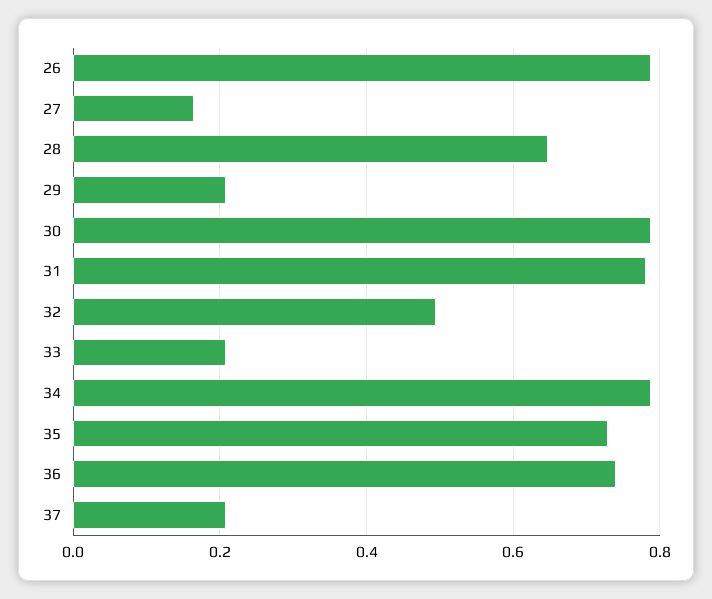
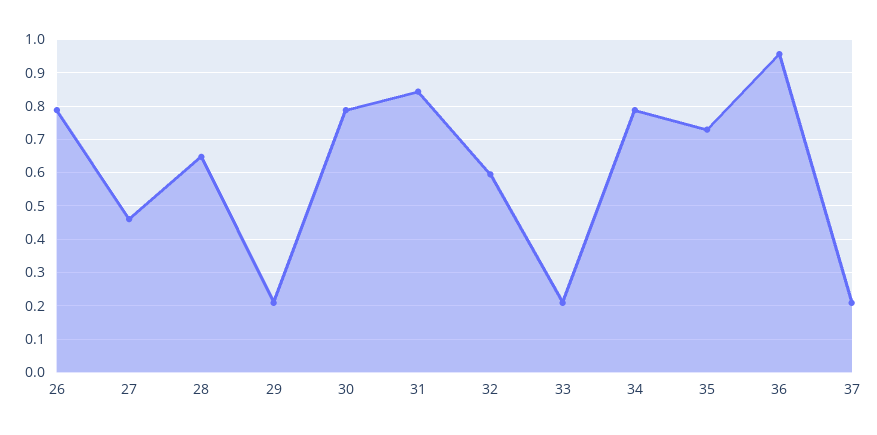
  {
    "26": 0.78,
-   "27": 0.16,
+   "27": 0.46,
    "28": 0.64,
    "29": 0.2,
    "30": 0.78,
-   "31": 0.78,
+   "31": 0.84,
-   "32": 0.5,
+   "32": 0.6,
    "33": 0.2,
    "34": 0.78,
    "35": 0.72,
-   "36": 0.74,
+   "36": 0.96,
    "37": 0.2
  }

